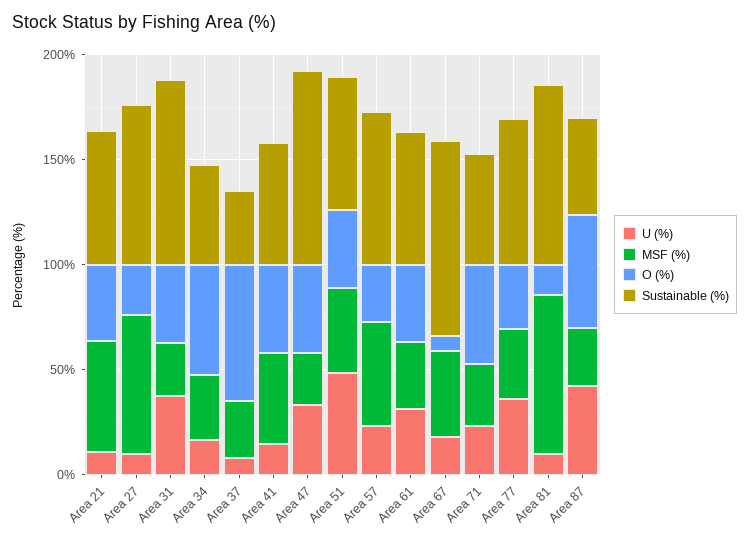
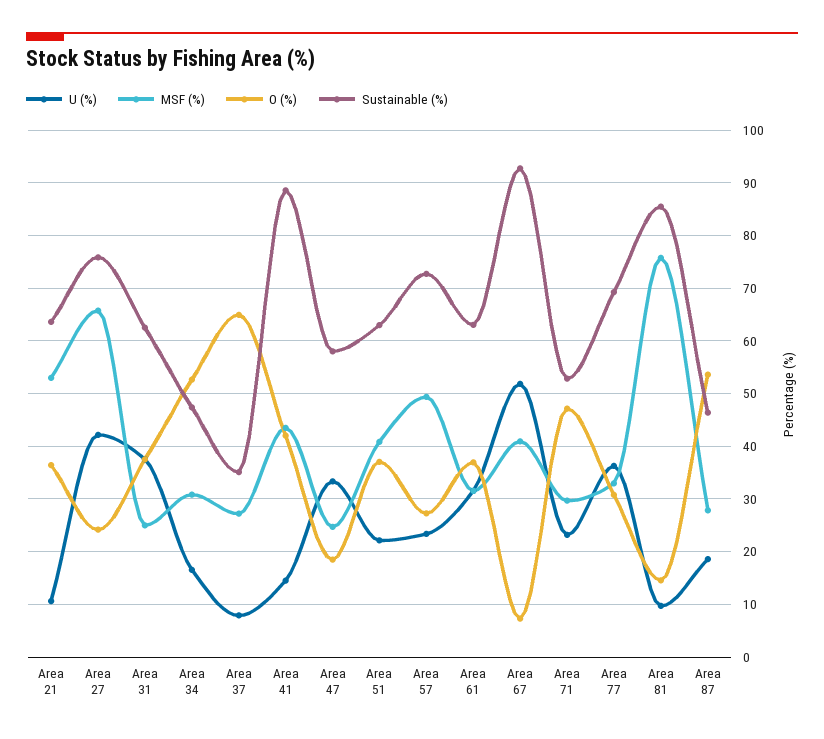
  {
    "U (%)": {
      "Area 21": 10,
-     "Area 27": 10,
+     "Area 27": 42,
      "Area 31": 38,
      "Area 34": 16,
      "Area 37": 8,
      "Area 41": 14,
      "Area 47": 34,
-     "Area 51": 50,
+     "Area 51": 22,
      "Area 57": 24,
      "Area 61": 32,
-     "Area 67": 20,
+     "Area 67": 52,
      "Area 71": 24,
      "Area 77": 36,
      "Area 81": 10,
-     "Area 87": 40
+     "Area 87": 18
    },
    "MSF (%)": {
      "Area 21": 52,
      "Area 27": 66,
      "Area 31": 26,
      "Area 34": 30,
      "Area 37": 28,
      "Area 41": 44,
      "Area 47": 24,
      "Area 51": 40,
      "Area 57": 50,
      "Area 61": 32,
      "Area 67": 40,
      "Area 71": 30,
      "Area 77": 32,
      "Area 81": 76,
      "Area 87": 28
    },
    "O (%)": {
      "Area 21": 36,
      "Area 27": 24,
      "Area 31": 38,
      "Area 34": 52,
      "Area 37": 64,
      "Area 41": 42,
-     "Area 47": 40,
+     "Area 47": 18,
      "Area 51": 38,
      "Area 57": 28,
      "Area 61": 36,
      "Area 67": 8,
      "Area 71": 48,
      "Area 77": 30,
      "Area 81": 14,
      "Area 87": 54
    },
    "Sustainable (%)": {
      "Area 21": 64,
      "Area 27": 76,
-     "Area 31": 90,
+     "Area 31": 62,
      "Area 34": 48,
      "Area 37": 36,
-     "Area 41": 60,
+     "Area 41": 88,
-     "Area 47": 90,
+     "Area 47": 58,
      "Area 51": 62,
      "Area 57": 72,
      "Area 61": 64,
      "Area 67": 92,
      "Area 71": 52,
      "Area 77": 70,
      "Area 81": 86,
      "Area 87": 46
    }
  }

